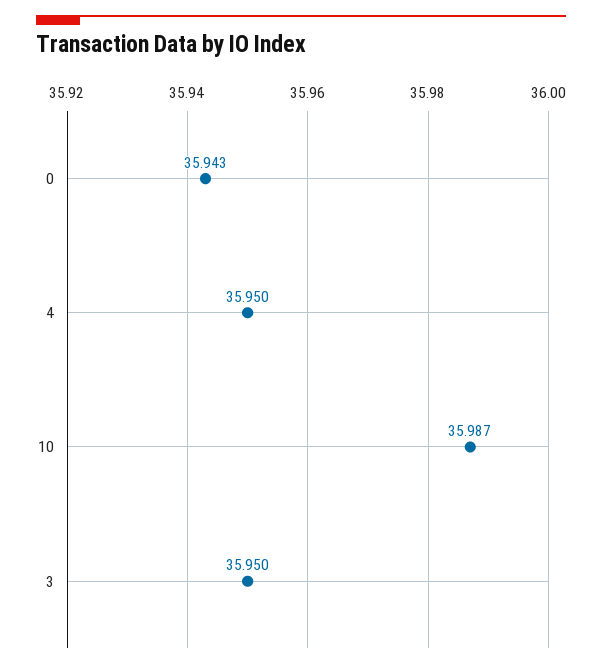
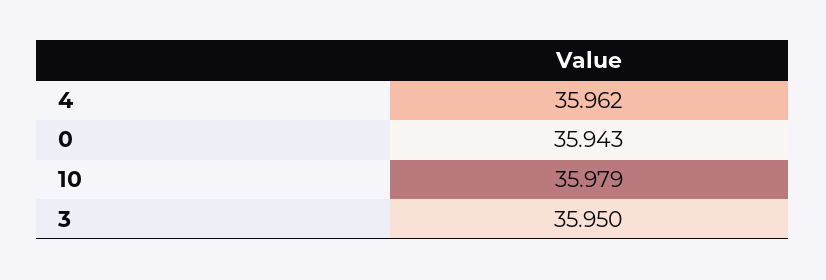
  {
    "0": 35.943,
-   "4": 35.95,
+   "4": 35.962,
-   "10": 35.987,
+   "10": 35.979,
    "3": 35.95
  }

